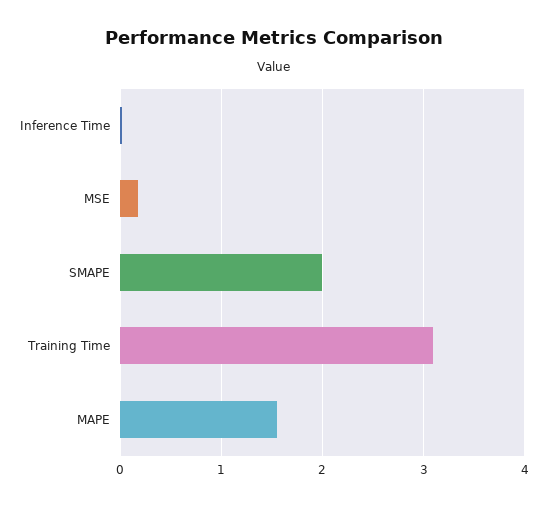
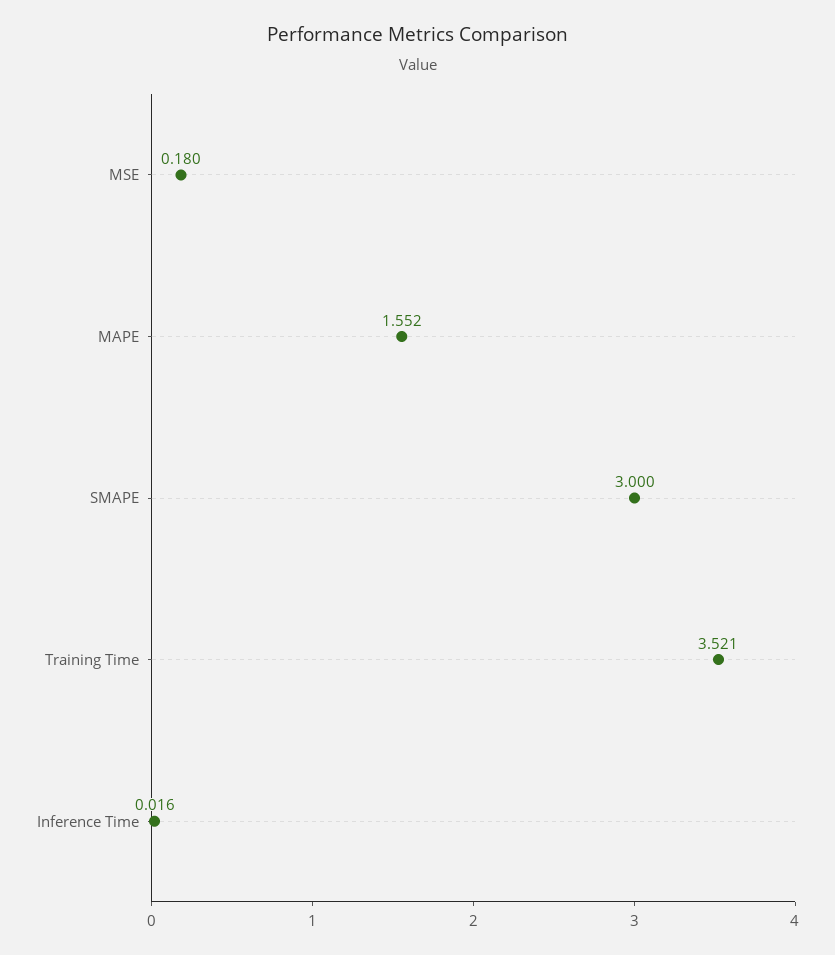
  {
    "Inference Time": 0.016,
    "MSE": 0.18,
-   "SMAPE": 2,
+   "SMAPE": 3,
-   "Training Time": 3.1,
+   "Training Time": 3.521,
    "MAPE": 1.552
  }

